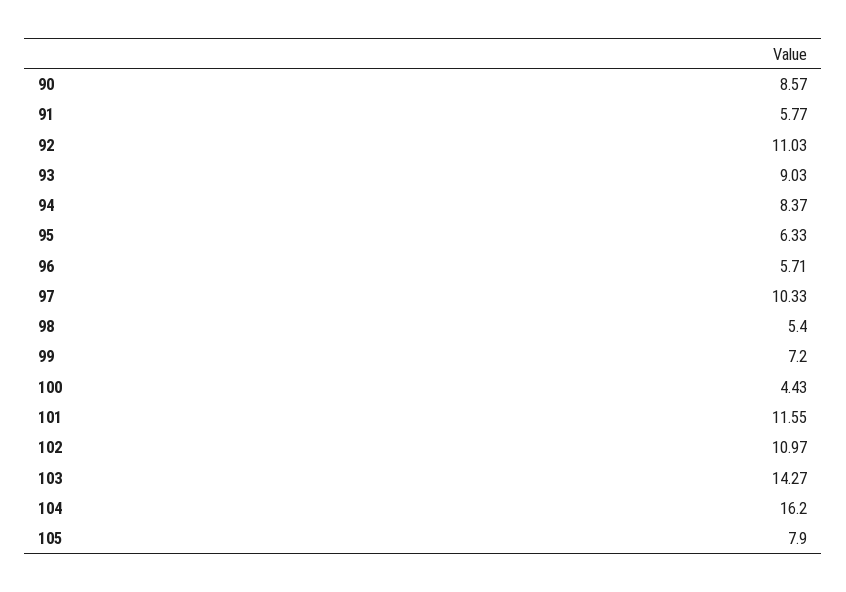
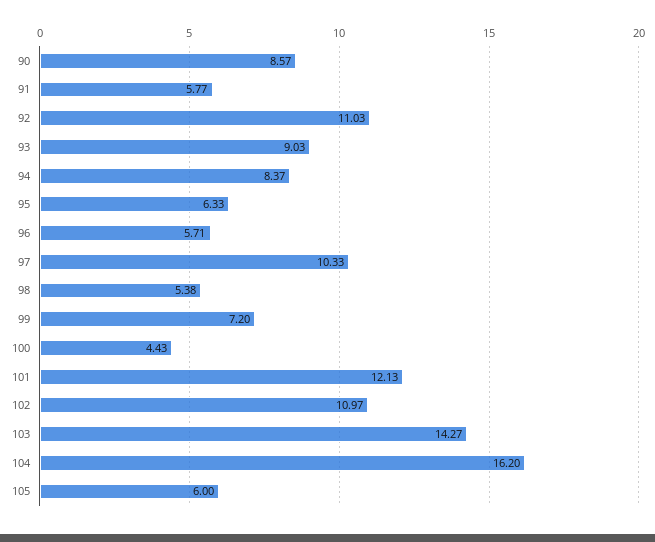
  {
    "90": 8.57,
    "91": 5.77,
    "92": 11.03,
    "93": 9.03,
    "94": 8.37,
    "95": 6.33,
    "96": 5.71,
    "97": 10.33,
-   "98": 5.4,
+   "98": 5.38,
    "99": 7.2,
    "100": 4.43,
-   "101": 11.55,
+   "101": 12.13,
    "102": 10.97,
    "103": 14.27,
    "104": 16.2,
-   "105": 7.9
+   "105": 6
  }

